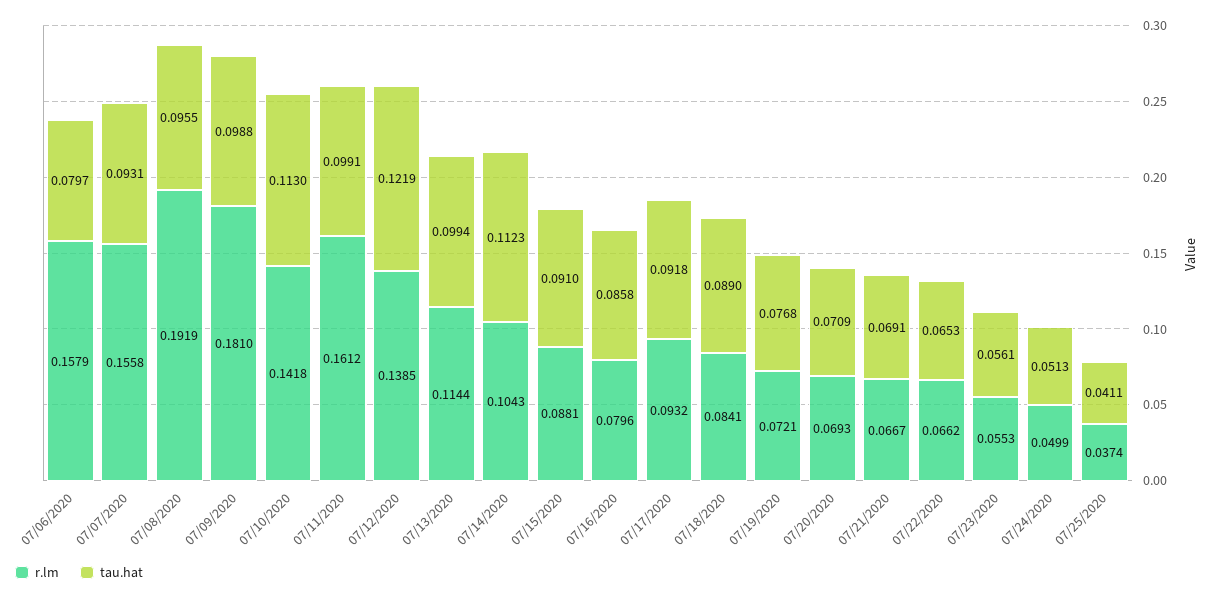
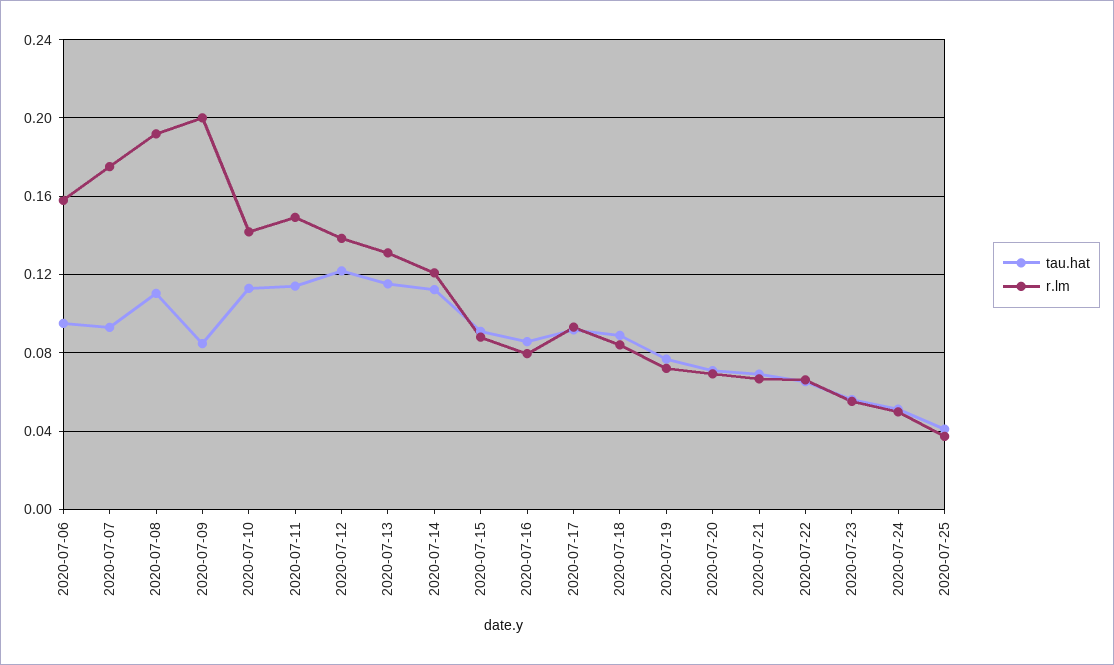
  {
    "r.lm": {
      "07/06/2020": 0.1579,
-     "07/07/2020": 0.1558,
+     "07/07/2020": 0.175,
      "07/08/2020": 0.1919,
-     "07/09/2020": 0.181,
+     "07/09/2020": 0.2,
      "07/10/2020": 0.1418,
-     "07/11/2020": 0.1612,
+     "07/11/2020": 0.15,
      "07/12/2020": 0.1385,
-     "07/13/2020": 0.1144,
+     "07/13/2020": 0.13,
-     "07/14/2020": 0.1043,
+     "07/14/2020": 0.12,
      "07/15/2020": 0.0881,
      "07/16/2020": 0.0796,
      "07/17/2020": 0.0932,
      "07/18/2020": 0.0841,
      "07/19/2020": 0.0721,
      "07/20/2020": 0.0693,
      "07/21/2020": 0.0667,
      "07/22/2020": 0.0662,
      "07/23/2020": 0.0553,
      "07/24/2020": 0.0499,
      "07/25/2020": 0.0374
    },
    "tau.hat": {
-     "07/06/2020": 0.0797,
+     "07/06/2020": 0.095,
      "07/07/2020": 0.0931,
-     "07/08/2020": 0.0955,
+     "07/08/2020": 0.11,
-     "07/09/2020": 0.0988,
+     "07/09/2020": 0.085,
      "07/10/2020": 0.113,
-     "07/11/2020": 0.0991,
+     "07/11/2020": 0.115,
      "07/12/2020": 0.1219,
-     "07/13/2020": 0.0994,
+     "07/13/2020": 0.115,
      "07/14/2020": 0.1123,
      "07/15/2020": 0.091,
      "07/16/2020": 0.0858,
      "07/17/2020": 0.0918,
      "07/18/2020": 0.089,
      "07/19/2020": 0.0768,
      "07/20/2020": 0.0709,
      "07/21/2020": 0.0691,
      "07/22/2020": 0.0653,
      "07/23/2020": 0.0561,
      "07/24/2020": 0.0513,
      "07/25/2020": 0.0411
    }
  }

